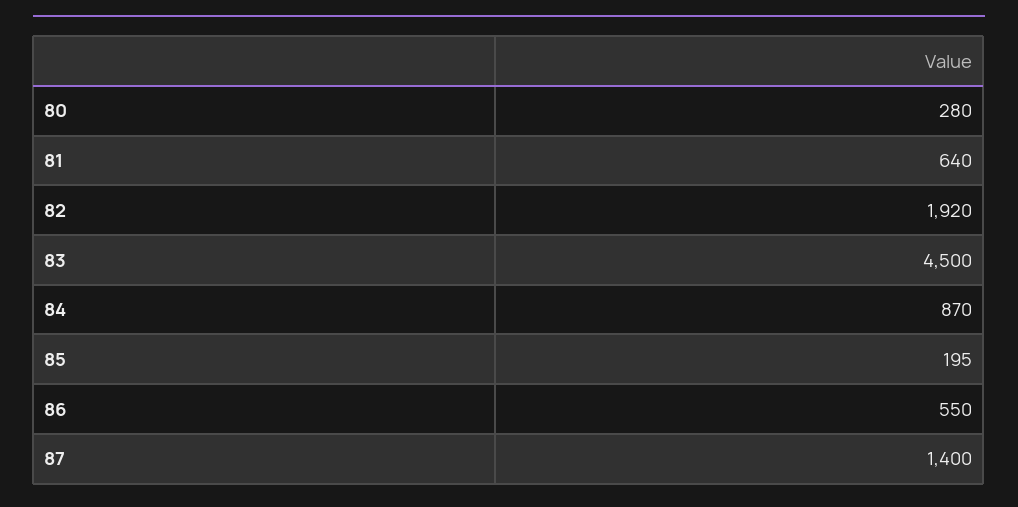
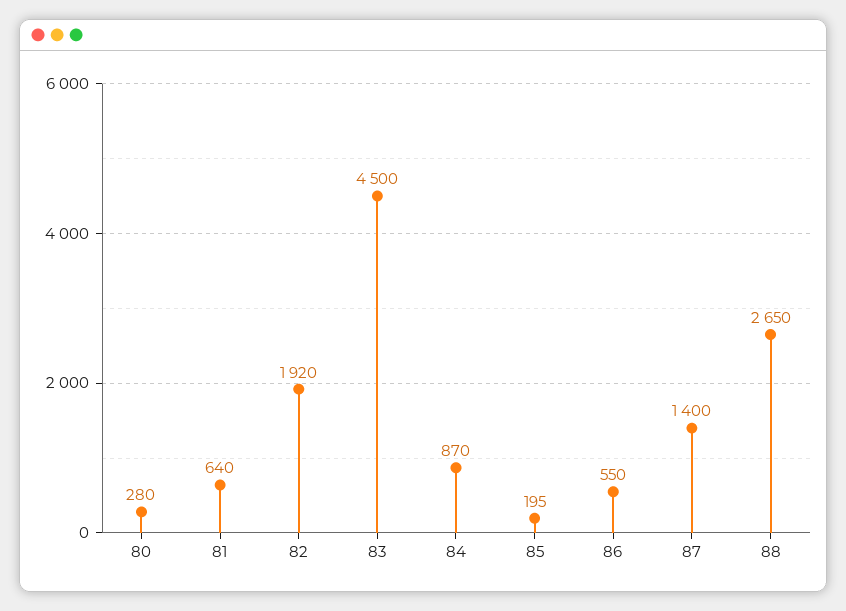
  {
    "80": 280,
    "81": 640,
    "82": 1920,
    "83": 4500,
    "84": 870,
    "85": 195,
    "86": 550,
-   "87": 1400
+   "87": 1400,
+   "88": 2650
  }

